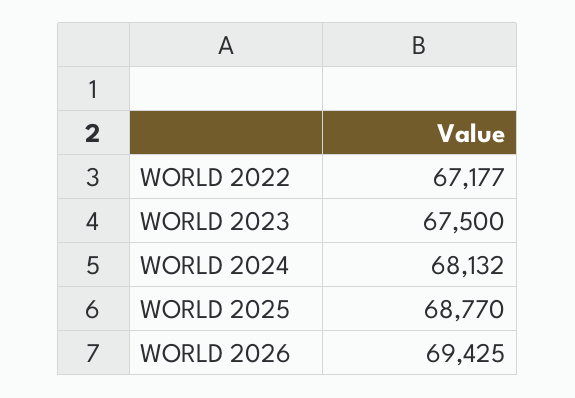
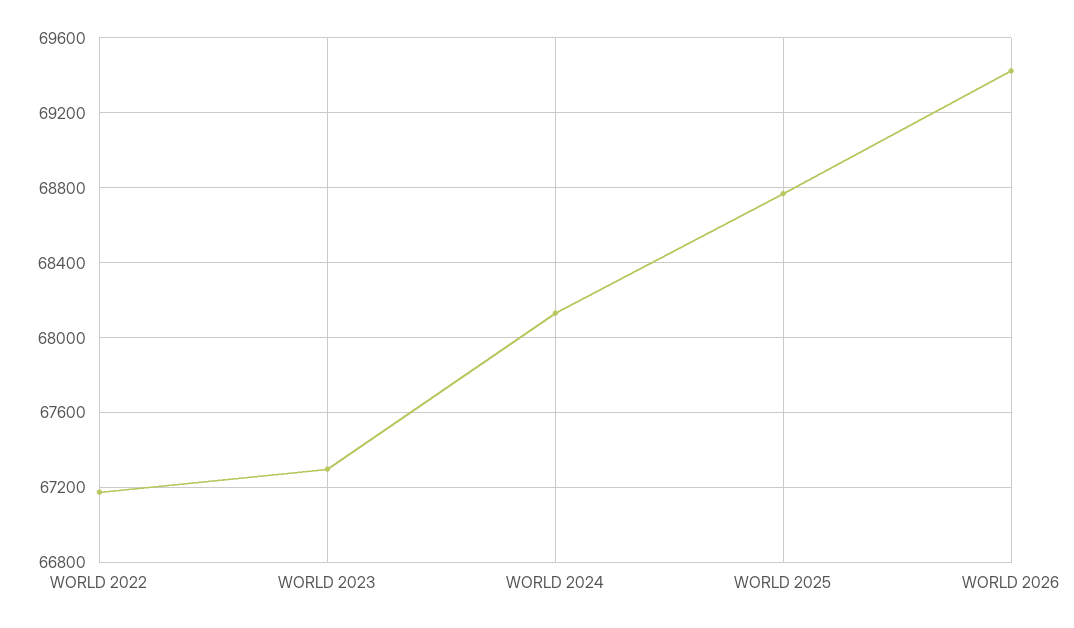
  {
    "WORLD 2022": 67177,
-   "WORLD 2023": 67500,
+   "WORLD 2023": 67300,
    "WORLD 2024": 68132,
    "WORLD 2025": 68770,
    "WORLD 2026": 69425
  }

